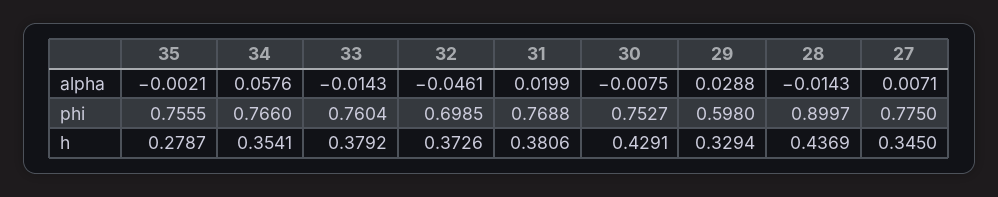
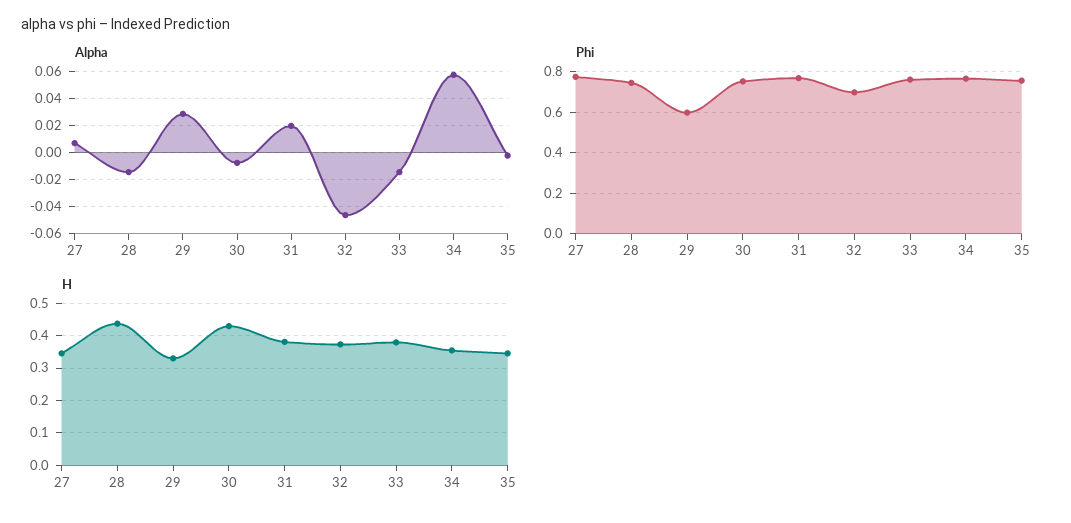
  {
    "alpha": {
      "35": -0.0021,
      "34": 0.0576,
      "33": -0.0143,
      "32": -0.0461,
      "31": 0.0199,
      "30": -0.0075,
      "29": 0.0288,
      "28": -0.0143,
      "27": 0.0071
    },
    "phi": {
      "35": 0.7555,
      "34": 0.766,
      "33": 0.7604,
      "32": 0.6985,
      "31": 0.7688,
      "30": 0.7527,
      "29": 0.598,
-     "28": 0.8997,
+     "28": 0.75,
      "27": 0.775
    },
    "h": {
-     "35": 0.2787,
+     "35": 0.34,
      "34": 0.3541,
      "33": 0.3792,
      "32": 0.3726,
      "31": 0.3806,
      "30": 0.4291,
      "29": 0.3294,
      "28": 0.4369,
      "27": 0.345
    }
  }

